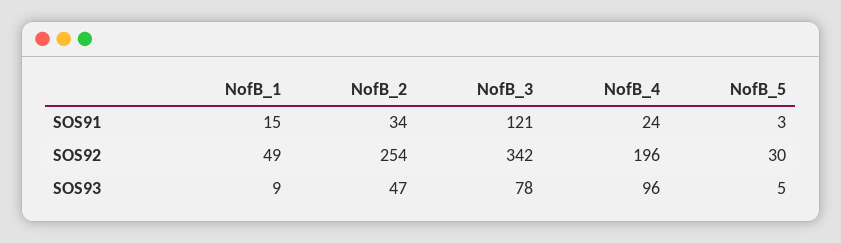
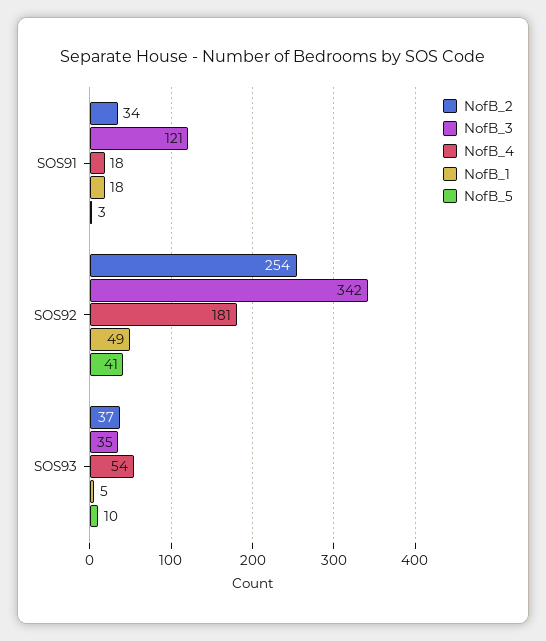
  {
    "NofB_1": {
-     "SOS91": 15,
+     "SOS91": 18,
      "SOS92": 49,
-     "SOS93": 9
+     "SOS93": 5
    },
    "NofB_2": {
      "SOS91": 34,
      "SOS92": 254,
-     "SOS93": 47
+     "SOS93": 37
    },
    "NofB_3": {
      "SOS91": 121,
      "SOS92": 342,
-     "SOS93": 78
+     "SOS93": 35
    },
    "NofB_4": {
-     "SOS91": 24,
+     "SOS91": 18,
-     "SOS92": 196,
+     "SOS92": 181,
-     "SOS93": 96
+     "SOS93": 54
    },
    "NofB_5": {
      "SOS91": 3,
-     "SOS92": 30,
+     "SOS92": 41,
-     "SOS93": 5
+     "SOS93": 10
    }
  }

